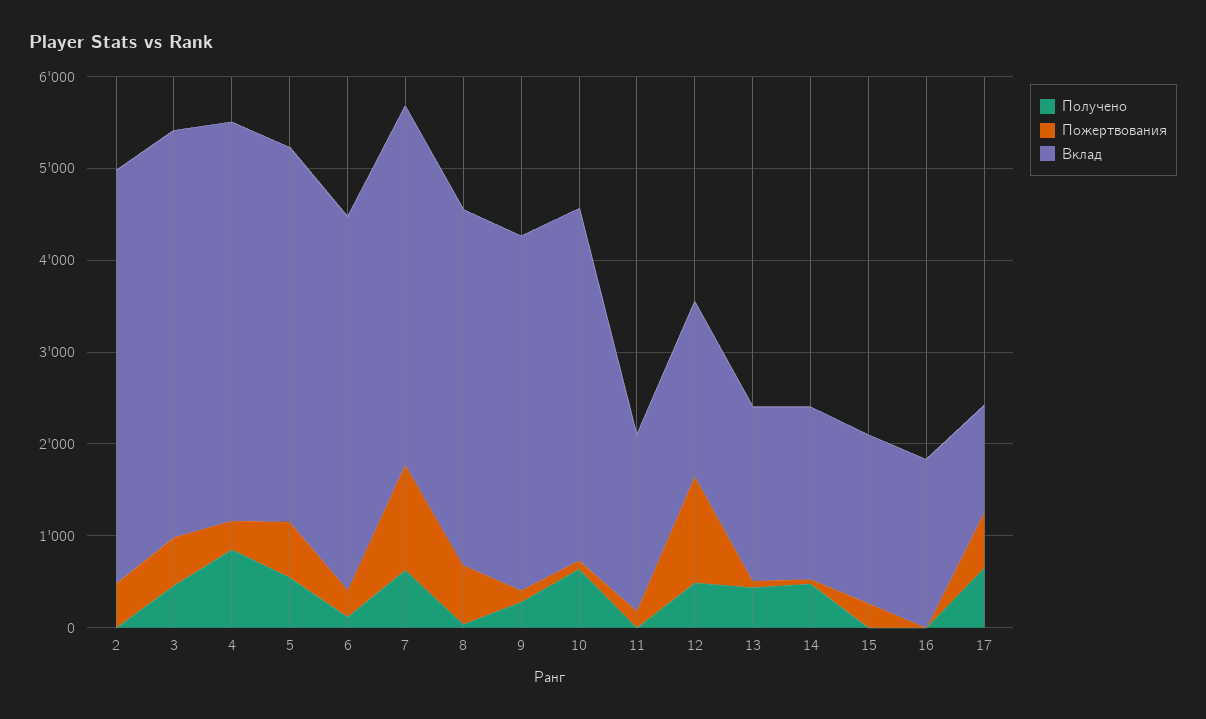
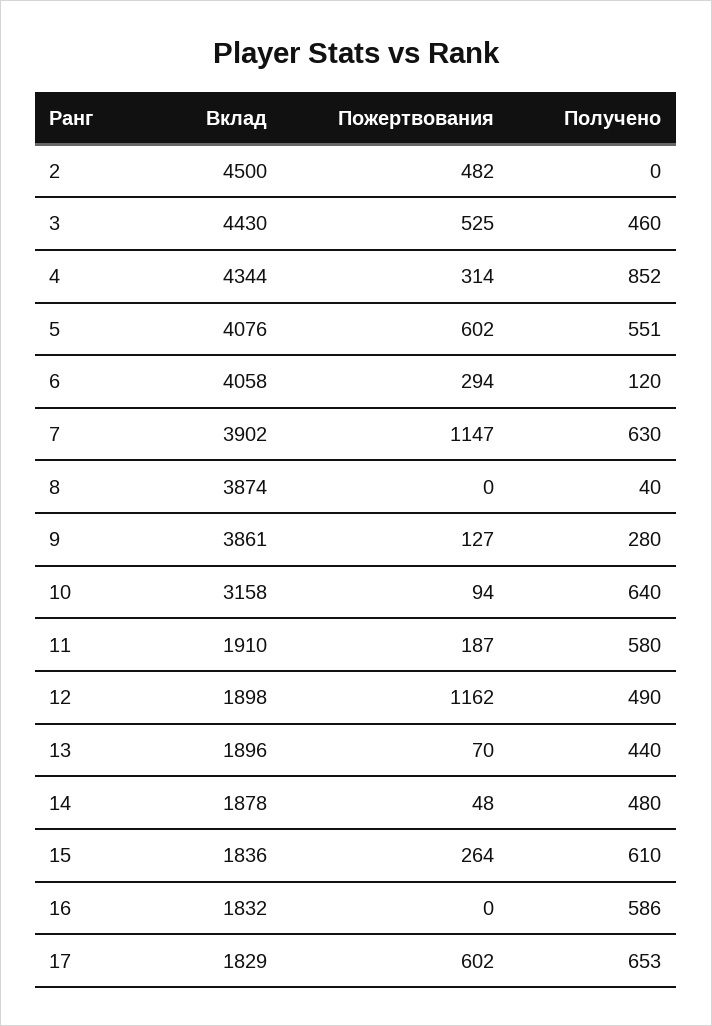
  {
    "Получено": {
      "2": 0,
      "3": 460,
      "4": 852,
      "5": 551,
      "6": 120,
      "7": 630,
      "8": 40,
      "9": 280,
      "10": 640,
-     "11": 0,
+     "11": 580,
      "12": 490,
      "13": 440,
      "14": 480,
-     "15": 0,
+     "15": 610,
-     "16": 0,
+     "16": 586,
      "17": 653
    },
    "Пожертвования": {
      "2": 482,
      "3": 525,
      "4": 314,
      "5": 602,
      "6": 294,
      "7": 1147,
-     "8": 600,
+     "8": 0,
      "9": 127,
      "10": 94,
      "11": 187,
      "12": 1162,
      "13": 70,
      "14": 48,
      "15": 264,
      "16": 0,
      "17": 602
    },
    "Вклад": {
      "2": 4500,
      "3": 4430,
      "4": 4344,
      "5": 4076,
      "6": 4058,
      "7": 3902,
      "8": 3874,
      "9": 3861,
-     "10": 3800,
+     "10": 3158,
      "11": 1910,
      "12": 1898,
      "13": 1896,
      "14": 1878,
      "15": 1836,
      "16": 1832,
-     "17": 1200
+     "17": 1829
    }
  }

